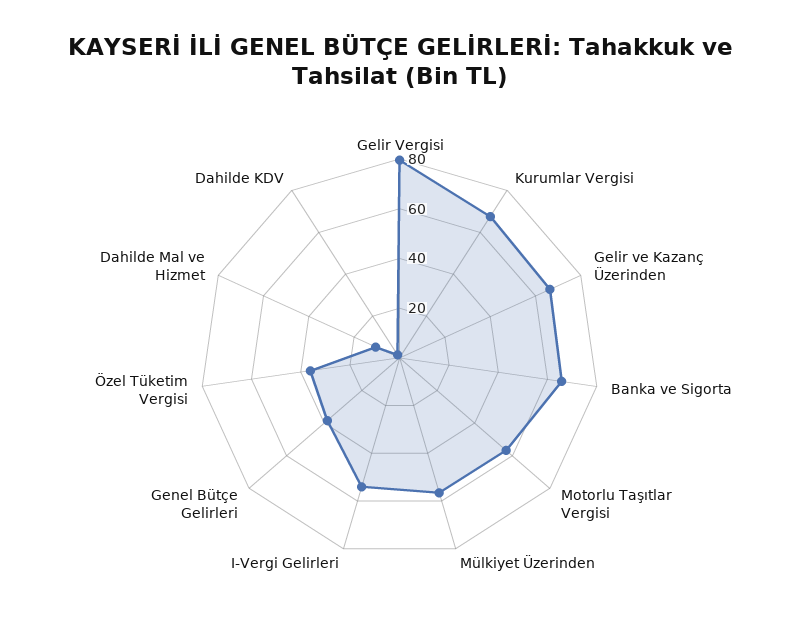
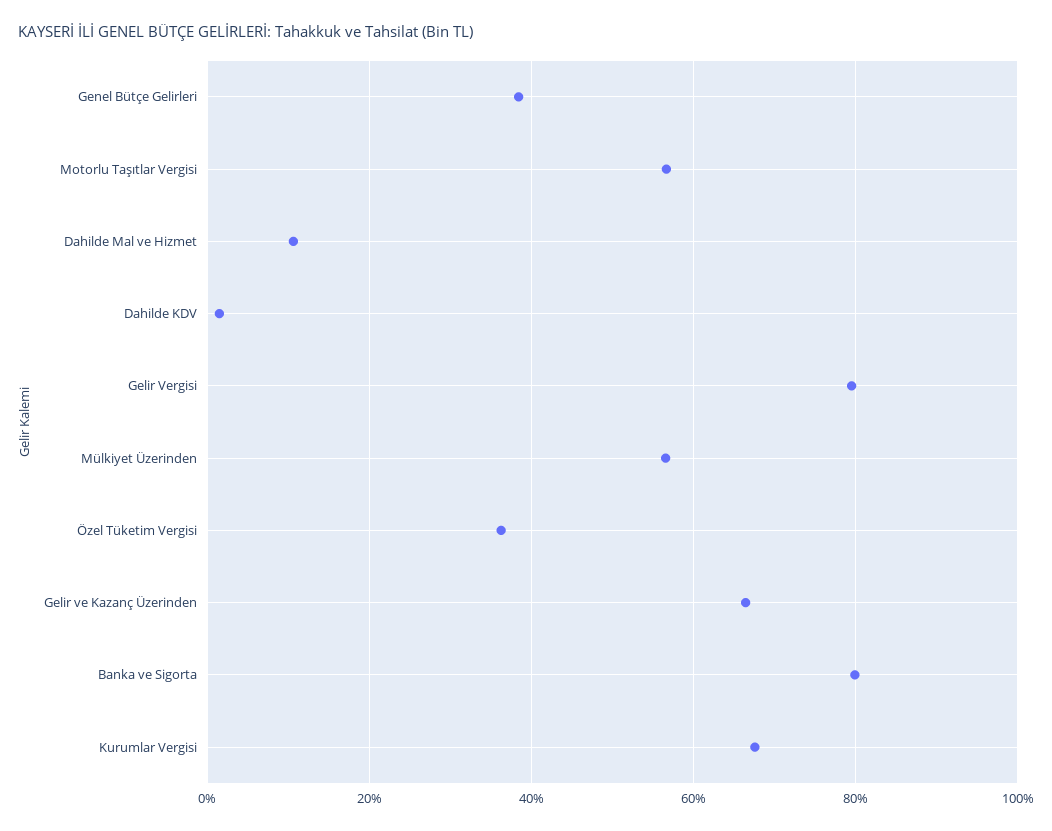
  {
    "Gelir Vergisi": 80,
    "Kurumlar Vergisi": 68,
    "Gelir ve Kazanç Üzerinden": 66,
-   "Banka ve Sigorta": 65,
+   "Banka ve Sigorta": 80,
    "Motorlu Taşıtlar Vergisi": 56,
    "Mülkiyet Üzerinden": 56,
-   "I-Vergi Gelirleri": 55,
    "Genel Bütçe Gelirleri": 38,
    "Özel Tüketim Vergisi": 36,
    "Dahilde Mal ve Hizmet": 10,
    "Dahilde KDV": 2
  }

